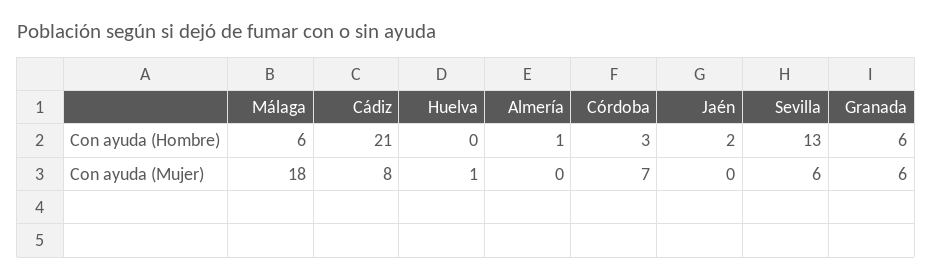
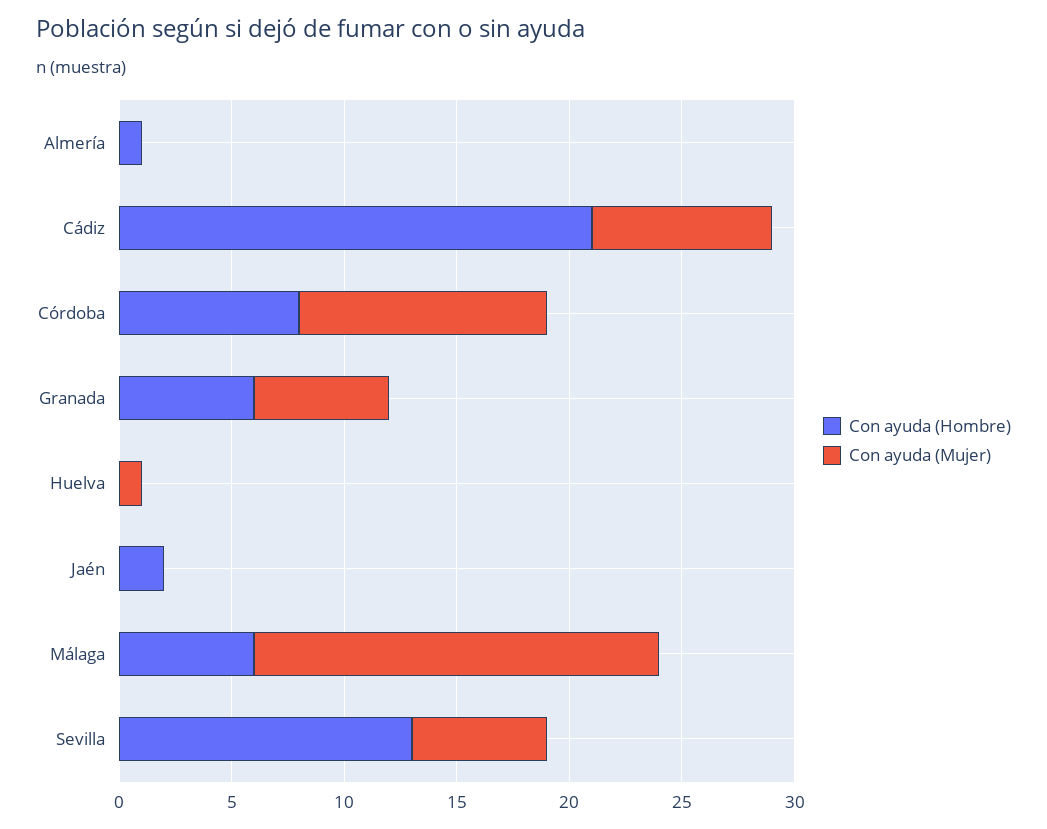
  {
    "Con ayuda (Hombre)": {
      "Málaga": 6,
      "Cádiz": 21,
      "Huelva": 0,
      "Almería": 1,
-     "Córdoba": 3,
+     "Córdoba": 8,
      "Jaén": 2,
      "Sevilla": 13,
      "Granada": 6
    },
    "Con ayuda (Mujer)": {
      "Málaga": 18,
      "Cádiz": 8,
      "Huelva": 1,
      "Almería": 0,
-     "Córdoba": 7,
+     "Córdoba": 11,
      "Jaén": 0,
      "Sevilla": 6,
      "Granada": 6
    }
  }

